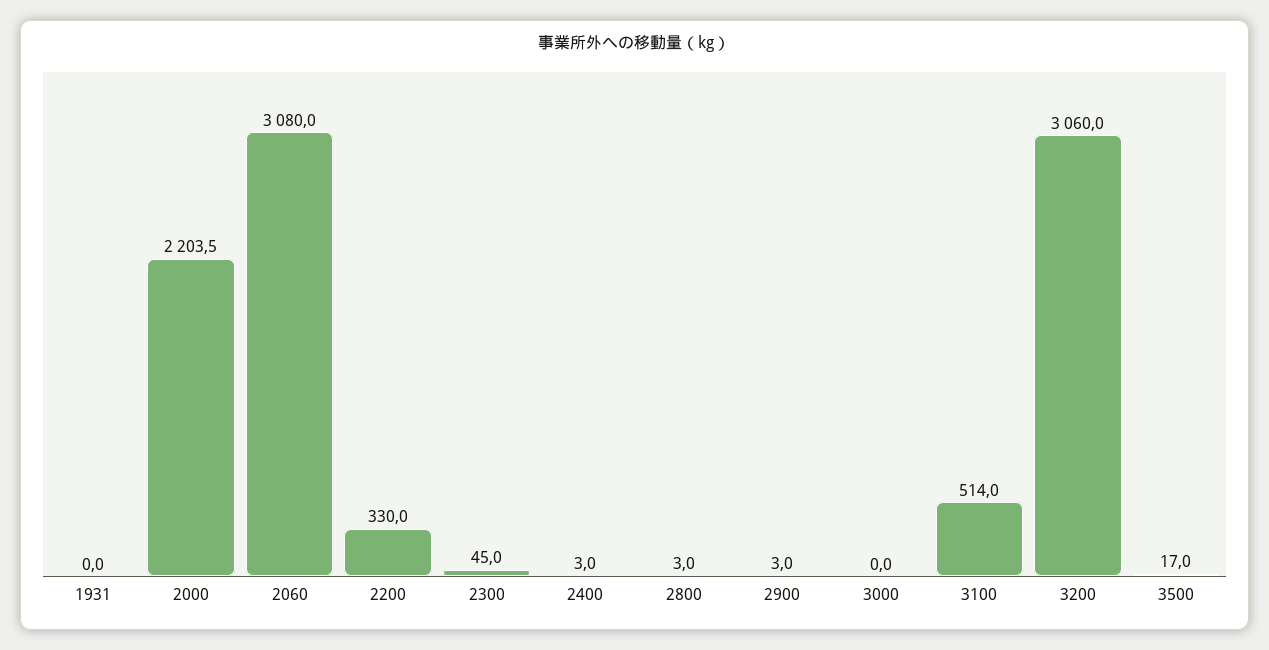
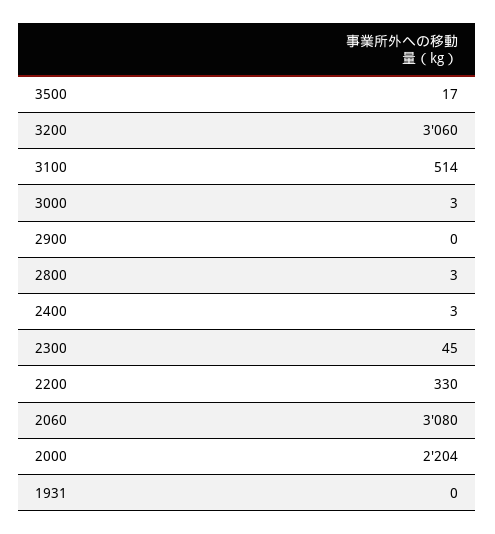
  {
    "1931": 0,
    "2000": 2203.5,
    "2060": 3080,
    "2200": 330,
    "2300": 45,
    "2400": 3,
    "2800": 3,
-   "2900": 3,
+   "2900": 0,
-   "3000": 0,
+   "3000": 3,
    "3100": 514,
    "3200": 3060,
    "3500": 17
  }

